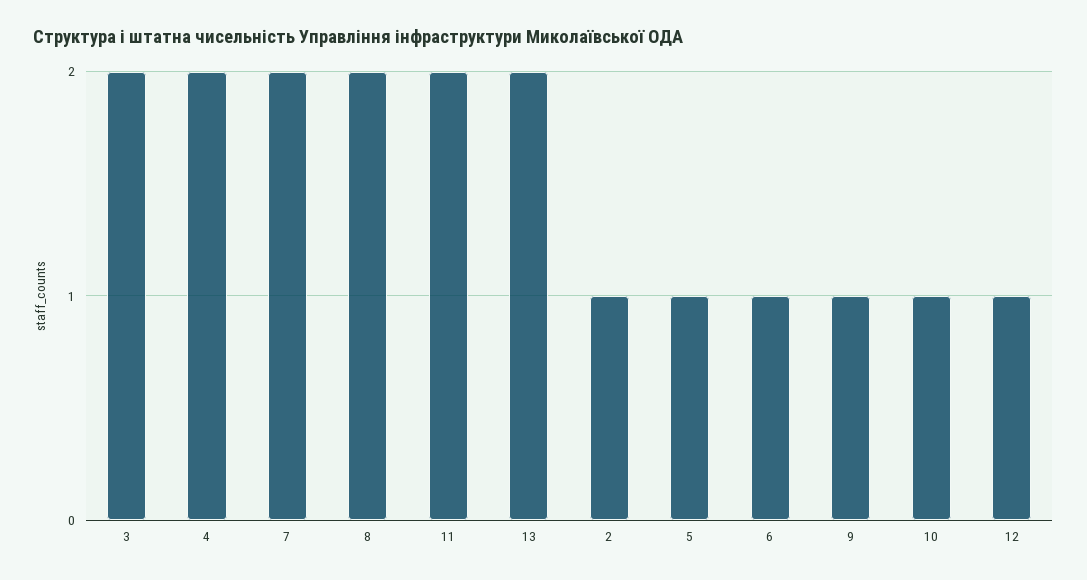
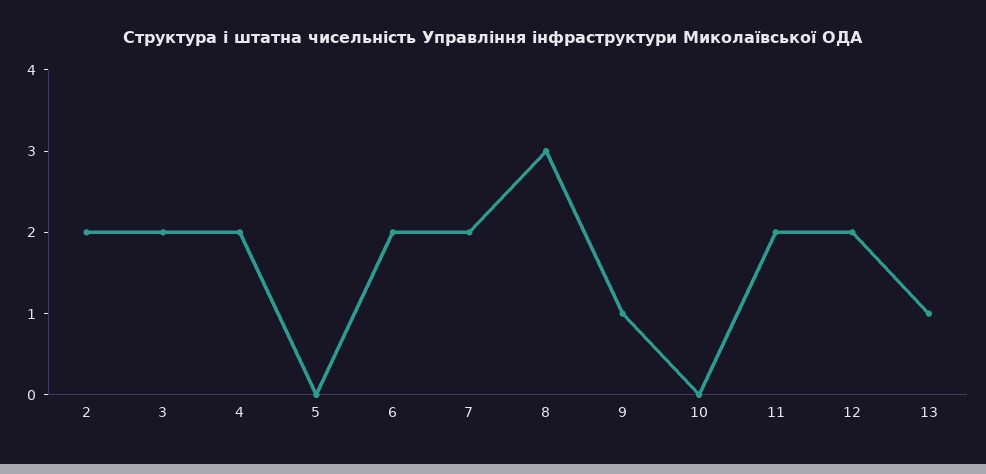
  {
    "3": 2,
    "4": 2,
    "7": 2,
-   "8": 2,
+   "8": 3,
    "11": 2,
-   "13": 2,
+   "13": 1,
-   "2": 1,
+   "2": 2,
-   "5": 1,
+   "5": 0,
-   "6": 1,
+   "6": 2,
    "9": 1,
-   "10": 1,
+   "10": 0,
-   "12": 1
+   "12": 2
  }

